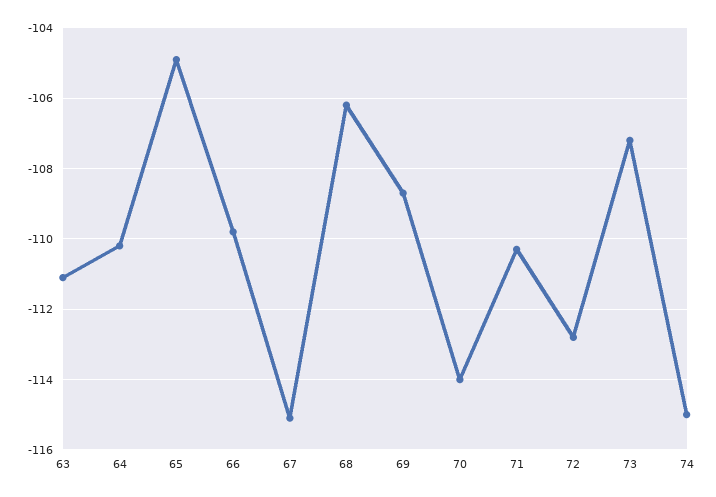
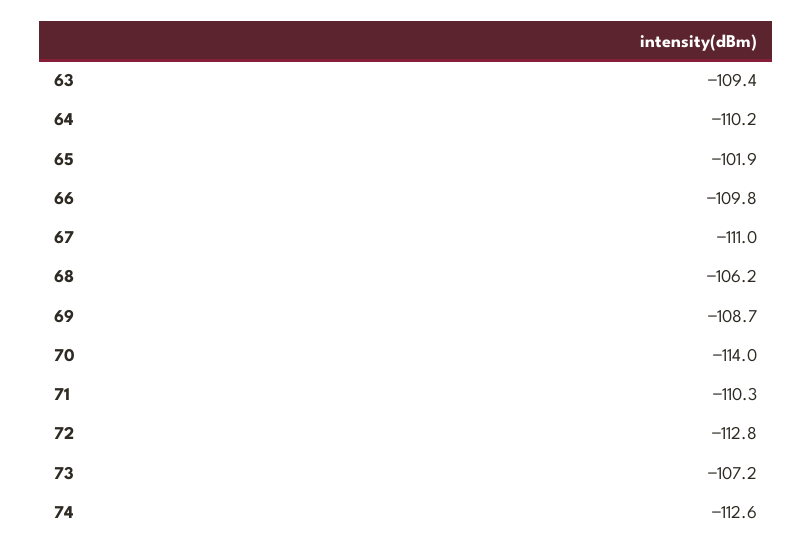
  {
-   "63": -111,
+   "63": -109.4,
    "64": -110.2,
-   "65": -105,
+   "65": -101.9,
    "66": -109.8,
-   "67": -115,
+   "67": -111,
    "68": -106.2,
    "69": -108.7,
    "70": -114,
    "71": -110.3,
    "72": -112.8,
    "73": -107.2,
-   "74": -115
+   "74": -112.6
  }

